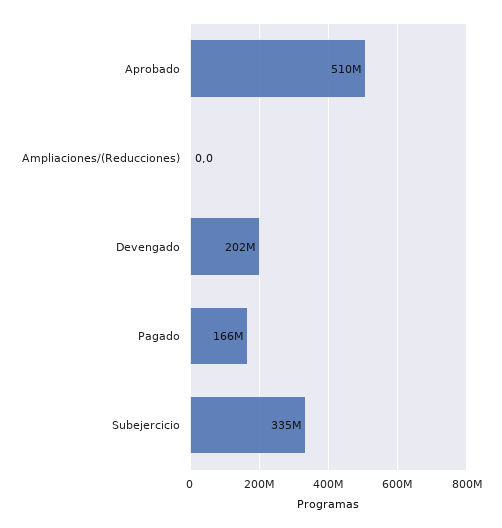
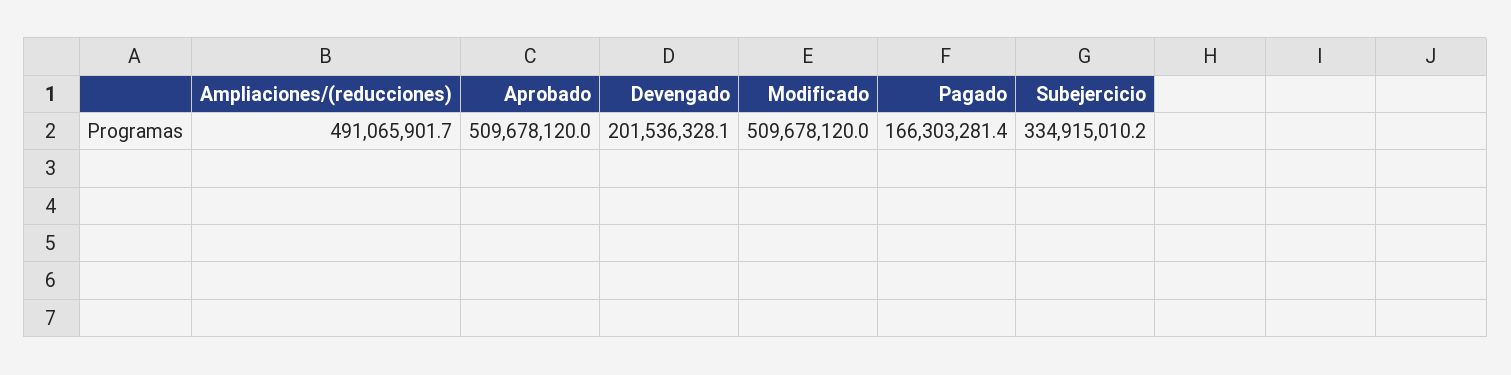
  {
    "Aprobado": 509678120,
-   "Ampliaciones/(Reducciones)": 0,
+   "Ampliaciones/(Reducciones)": 491065901.7,
    "Devengado": 201536328.1,
    "Pagado": 166303281.4,
-   "Subejercicio": 334915010.2
+   "Subejercicio": 334915010.2,
+   "Modificado": 509678120
  }

